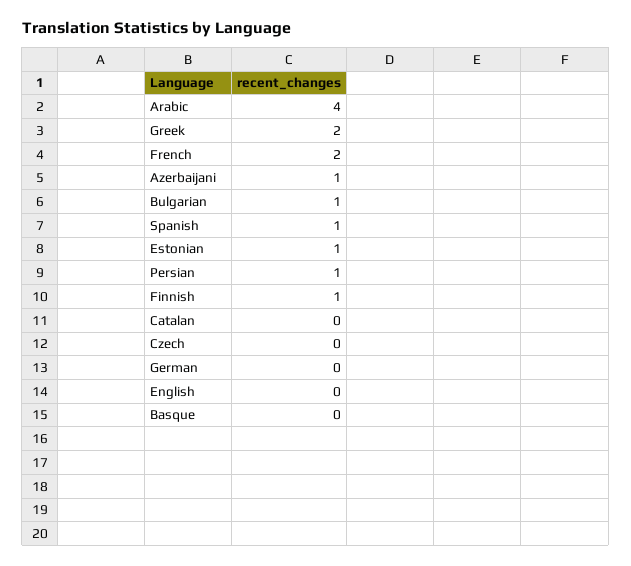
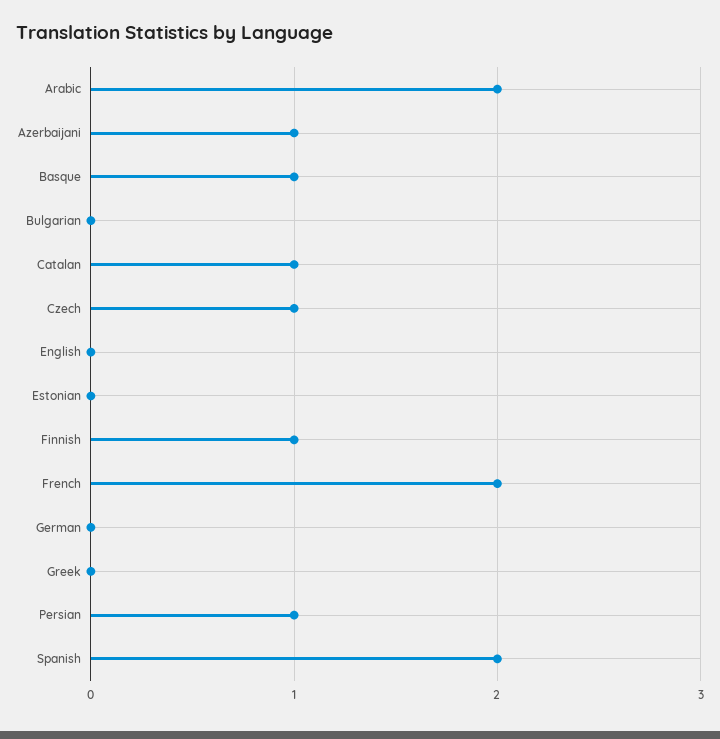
  {
-   "Arabic": 4,
+   "Arabic": 2,
-   "Greek": 2,
+   "Greek": 0,
    "French": 2,
    "Azerbaijani": 1,
-   "Bulgarian": 1,
+   "Bulgarian": 0,
-   "Spanish": 1,
+   "Spanish": 2,
-   "Estonian": 1,
+   "Estonian": 0,
    "Persian": 1,
    "Finnish": 1,
-   "Catalan": 0,
+   "Catalan": 1,
-   "Czech": 0,
+   "Czech": 1,
    "German": 0,
    "English": 0,
-   "Basque": 0
+   "Basque": 1
  }

